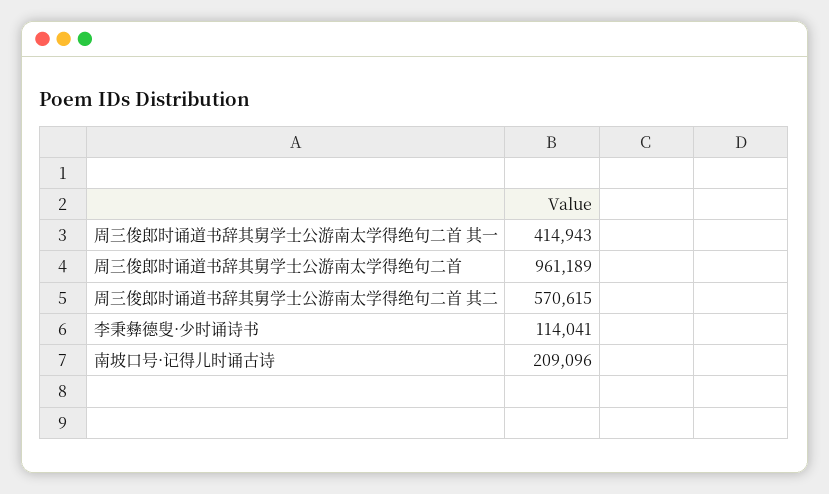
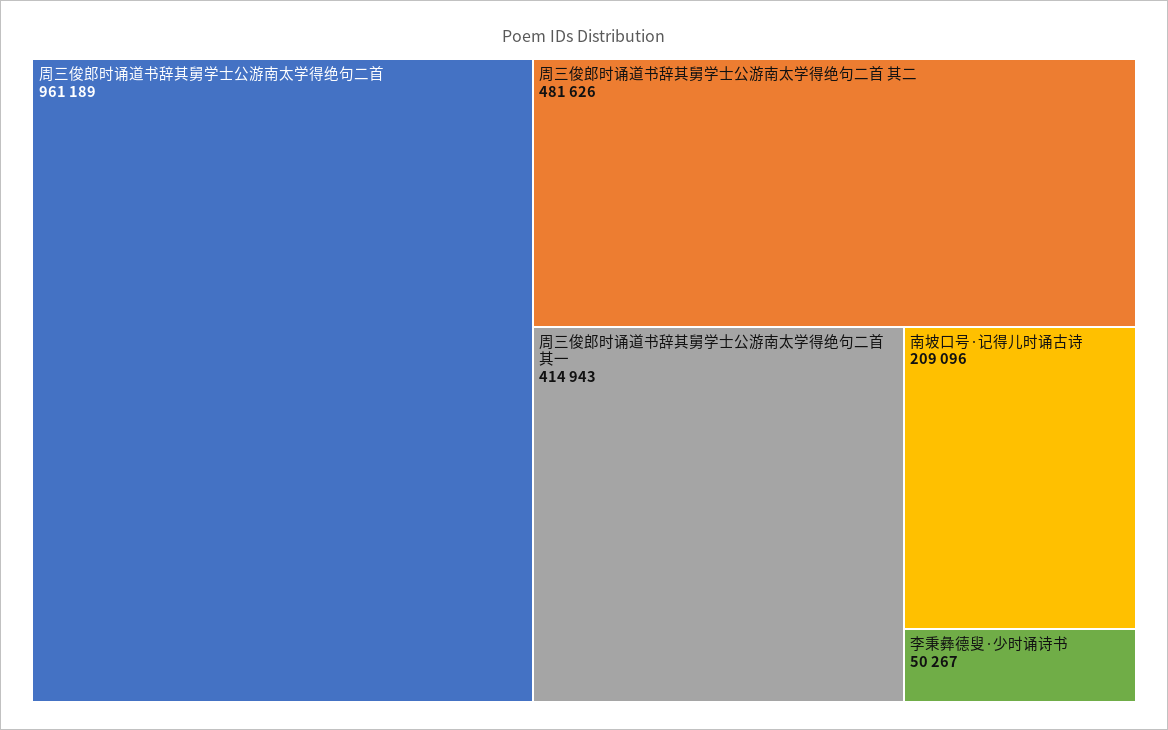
  {
    "周三俊郎时诵道书辞其舅学士公游南太学得绝句二首 其一": 414943,
    "周三俊郎时诵道书辞其舅学士公游南太学得绝句二首": 961189,
-   "周三俊郎时诵道书辞其舅学士公游南太学得绝句二首 其二": 570615,
+   "周三俊郎时诵道书辞其舅学士公游南太学得绝句二首 其二": 481626,
-   "李秉彝德叟·少时诵诗书": 114041,
+   "李秉彝德叟·少时诵诗书": 50267,
    "南坡口号·记得儿时诵古诗": 209096
  }

